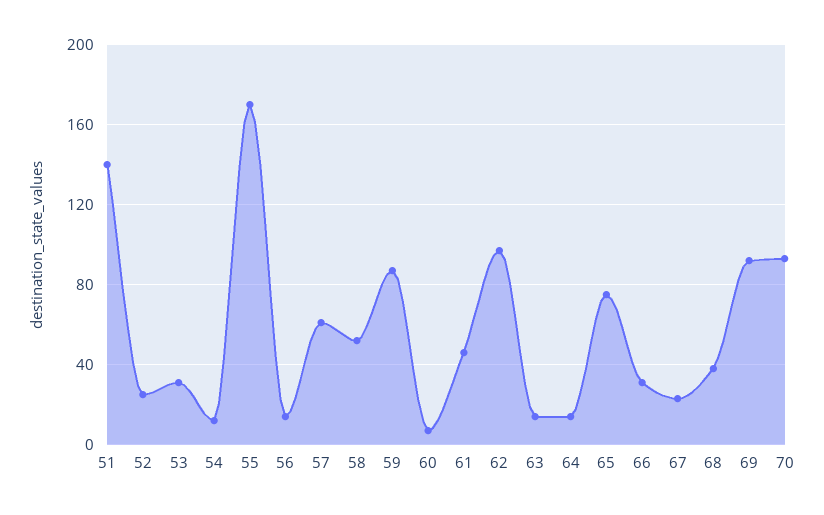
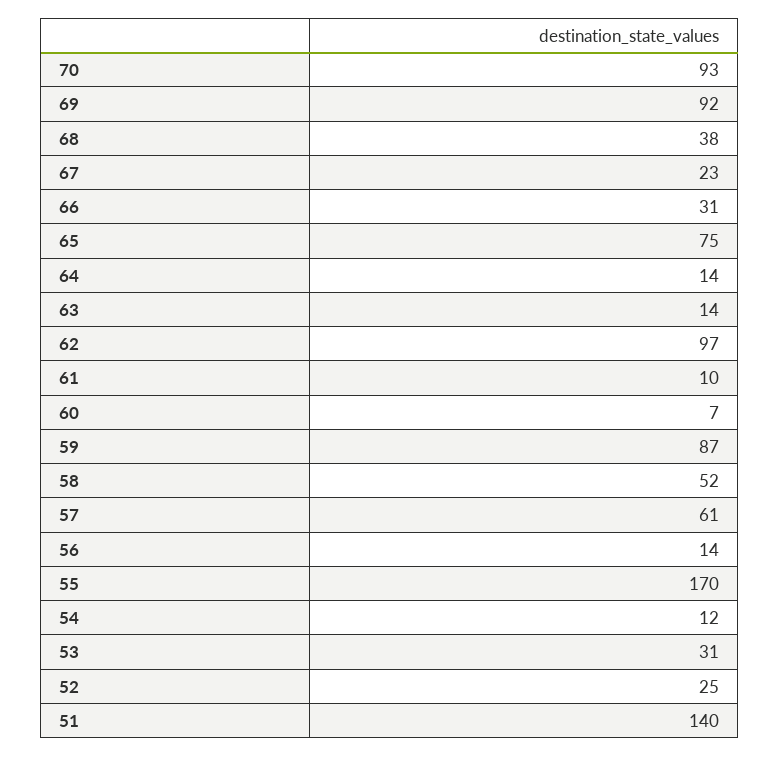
  {
    "51": 140,
    "52": 25,
    "53": 31,
    "54": 12,
    "55": 170,
    "56": 14,
    "57": 61,
    "58": 52,
    "59": 87,
    "60": 7,
-   "61": 45,
+   "61": 10,
    "62": 97,
    "63": 14,
    "64": 14,
    "65": 75,
    "66": 31,
    "67": 23,
    "68": 38,
    "69": 92,
    "70": 93
  }

